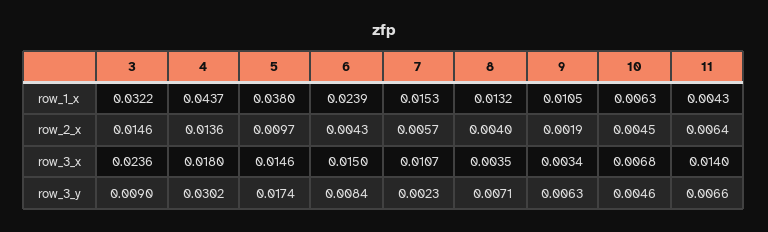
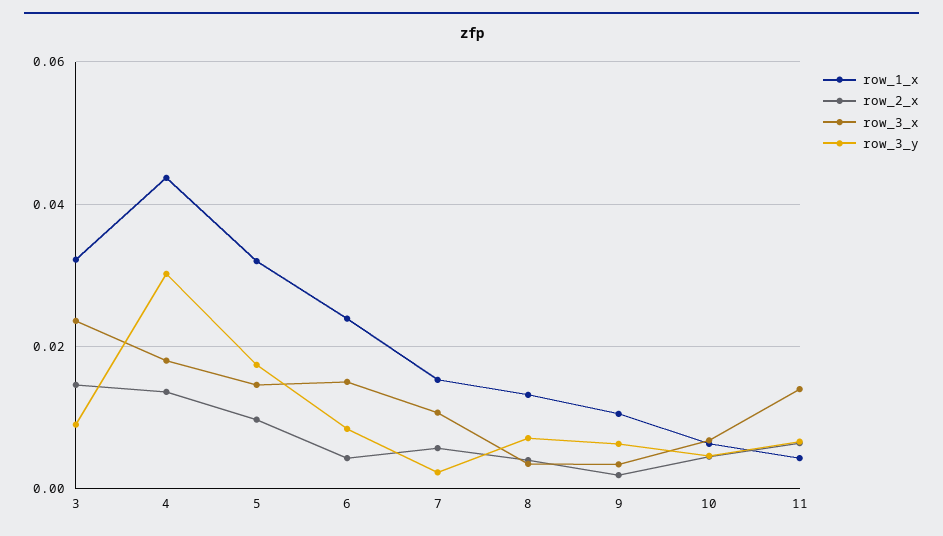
  {
    "row_1_x": {
      "3": 0.0322,
      "4": 0.0437,
-     "5": 0.038,
+     "5": 0.032,
      "6": 0.0239,
      "7": 0.0153,
      "8": 0.0132,
      "9": 0.0105,
      "10": 0.0063,
      "11": 0.0043
    },
    "row_2_x": {
      "3": 0.0146,
      "4": 0.0136,
      "5": 0.0097,
      "6": 0.0043,
      "7": 0.0057,
      "8": 0.004,
      "9": 0.0019,
      "10": 0.0045,
      "11": 0.0064
    },
    "row_3_x": {
      "3": 0.0236,
      "4": 0.018,
      "5": 0.0146,
      "6": 0.015,
      "7": 0.0107,
      "8": 0.0035,
      "9": 0.0034,
      "10": 0.0068,
      "11": 0.014
    },
    "row_3_y": {
      "3": 0.009,
      "4": 0.0302,
      "5": 0.0174,
      "6": 0.0084,
      "7": 0.0023,
      "8": 0.0071,
      "9": 0.0063,
      "10": 0.0046,
      "11": 0.0066
    }
  }

